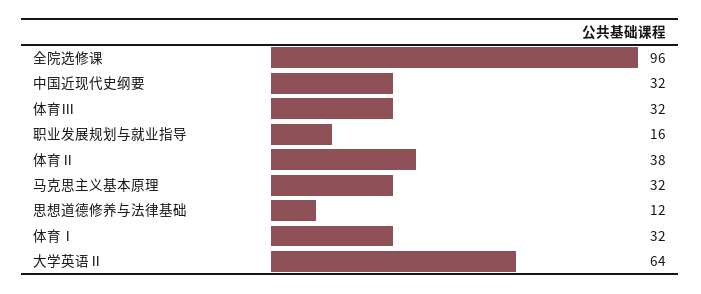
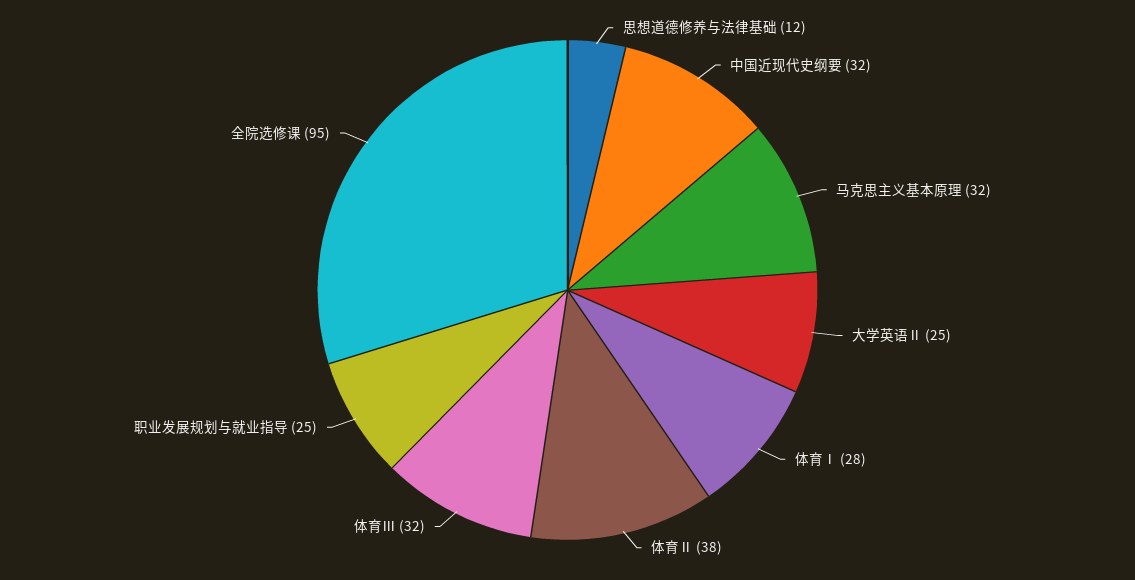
  {
-   "全院选修课": 96,
+   "全院选修课": 95,
    "中国近现代史纲要": 32,
    "体育Ⅲ": 32,
-   "职业发展规划与就业指导": 16,
+   "职业发展规划与就业指导": 25,
    "体育Ⅱ": 38,
    "马克思主义基本原理": 32,
    "思想道德修养与法律基础": 12,
-   "体育Ⅰ": 32,
+   "体育Ⅰ": 28,
-   "大学英语Ⅱ": 64
+   "大学英语Ⅱ": 25
  }

